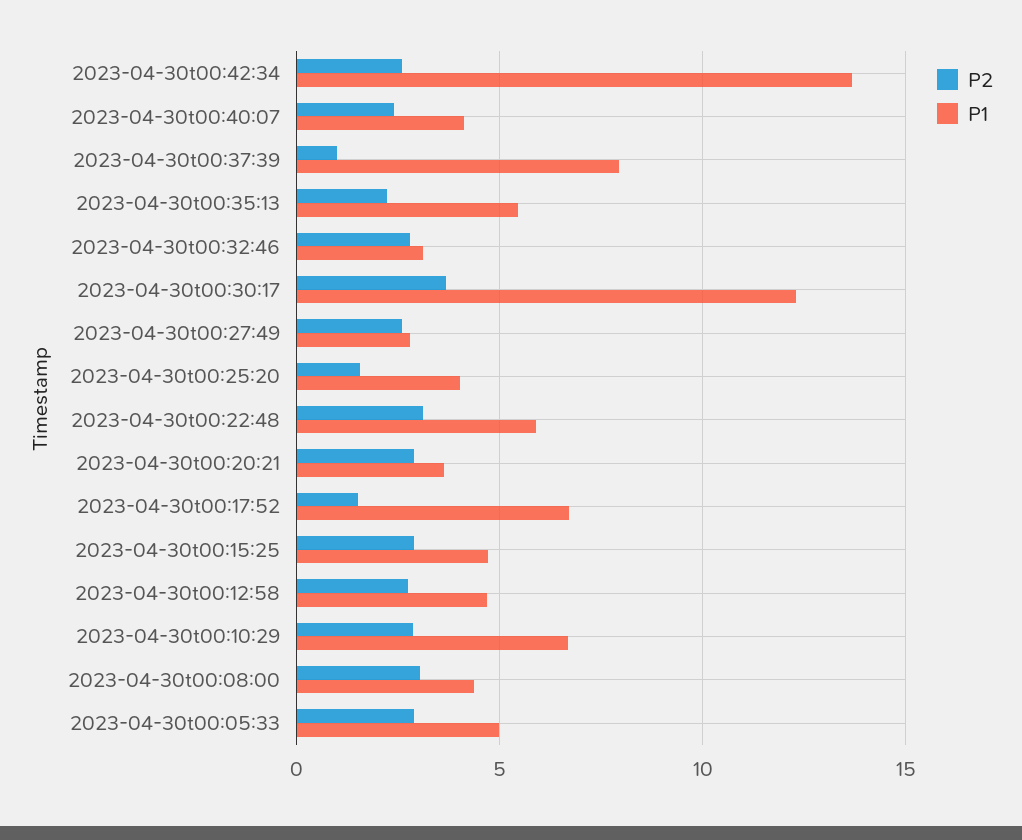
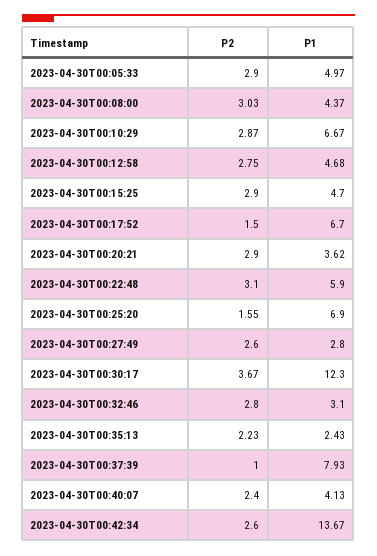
  {
    "P2": {
      "2023-04-30t00:42:34": 2.6,
      "2023-04-30t00:40:07": 2.4,
      "2023-04-30t00:37:39": 1,
      "2023-04-30t00:35:13": 2.23,
      "2023-04-30t00:32:46": 2.8,
      "2023-04-30t00:30:17": 3.67,
      "2023-04-30t00:27:49": 2.6,
      "2023-04-30t00:25:20": 1.55,
      "2023-04-30t00:22:48": 3.1,
      "2023-04-30t00:20:21": 2.9,
      "2023-04-30t00:17:52": 1.5,
      "2023-04-30t00:15:25": 2.9,
      "2023-04-30t00:12:58": 2.75,
      "2023-04-30t00:10:29": 2.87,
      "2023-04-30t00:08:00": 3.03,
      "2023-04-30t00:05:33": 2.9
    },
    "P1": {
      "2023-04-30t00:42:34": 13.67,
      "2023-04-30t00:40:07": 4.13,
      "2023-04-30t00:37:39": 7.93,
-     "2023-04-30t00:35:13": 5.5,
+     "2023-04-30t00:35:13": 2.43,
      "2023-04-30t00:32:46": 3.1,
      "2023-04-30t00:30:17": 12.3,
      "2023-04-30t00:27:49": 2.8,
-     "2023-04-30t00:25:20": 4,
+     "2023-04-30t00:25:20": 6.9,
      "2023-04-30t00:22:48": 5.9,
      "2023-04-30t00:20:21": 3.62,
      "2023-04-30t00:17:52": 6.7,
      "2023-04-30t00:15:25": 4.7,
      "2023-04-30t00:12:58": 4.68,
      "2023-04-30t00:10:29": 6.67,
      "2023-04-30t00:08:00": 4.37,
      "2023-04-30t00:05:33": 4.97
    }
  }

